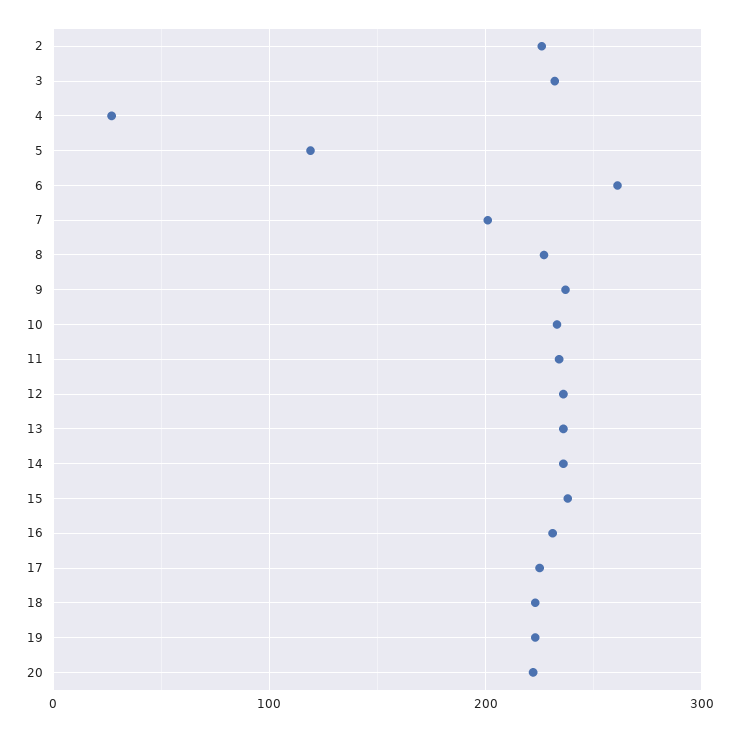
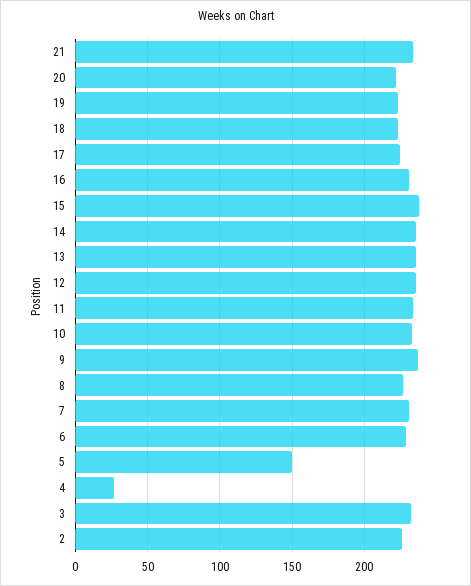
  {
    "2": 225,
    "3": 230,
    "4": 25,
-   "5": 120,
+   "5": 150,
-   "6": 260,
+   "6": 230,
-   "7": 200,
+   "7": 230,
    "8": 225,
    "9": 235,
    "10": 235,
    "11": 235,
    "12": 235,
    "13": 235,
    "14": 235,
    "15": 240,
    "16": 230,
    "17": 225,
    "18": 225,
    "19": 225,
-   "20": 220
+   "20": 220,
+   "21": 235
  }

